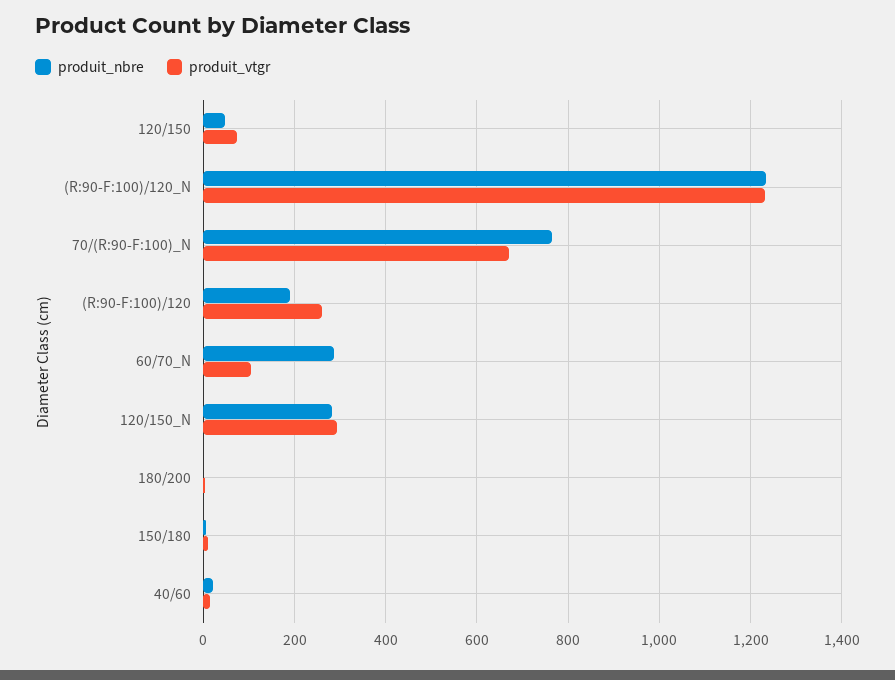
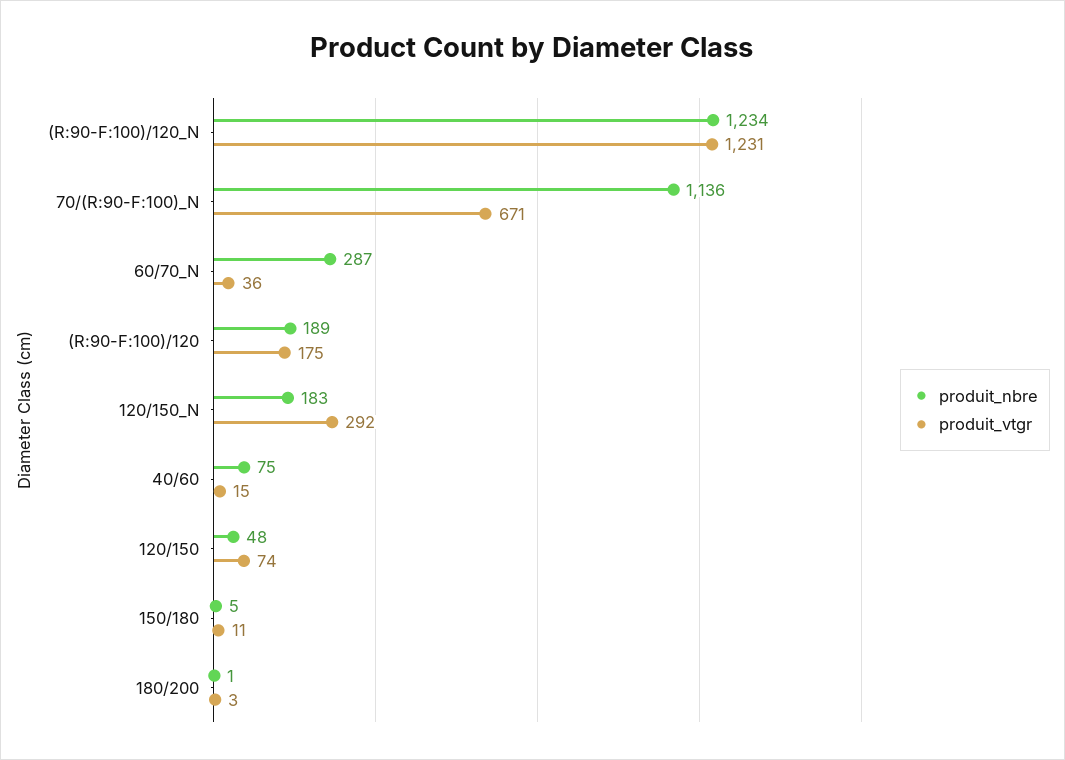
  {
    "produit_nbre": {
      "120/150": 48,
      "(R:90-F:100)/120_N": 1234,
-     "70/(R:90-F:100)_N": 760,
+     "70/(R:90-F:100)_N": 1136,
      "(R:90-F:100)/120": 189,
      "60/70_N": 287,
-     "120/150_N": 280,
+     "120/150_N": 183,
      "180/200": 1,
      "150/180": 5,
-     "40/60": 20
+     "40/60": 75
    },
    "produit_vtgr": {
      "120/150": 74,
      "(R:90-F:100)/120_N": 1231,
      "70/(R:90-F:100)_N": 671,
-     "(R:90-F:100)/120": 260,
+     "(R:90-F:100)/120": 175,
-     "60/70_N": 100,
+     "60/70_N": 36,
      "120/150_N": 292,
      "180/200": 3,
      "150/180": 11,
      "40/60": 15
    }
  }

